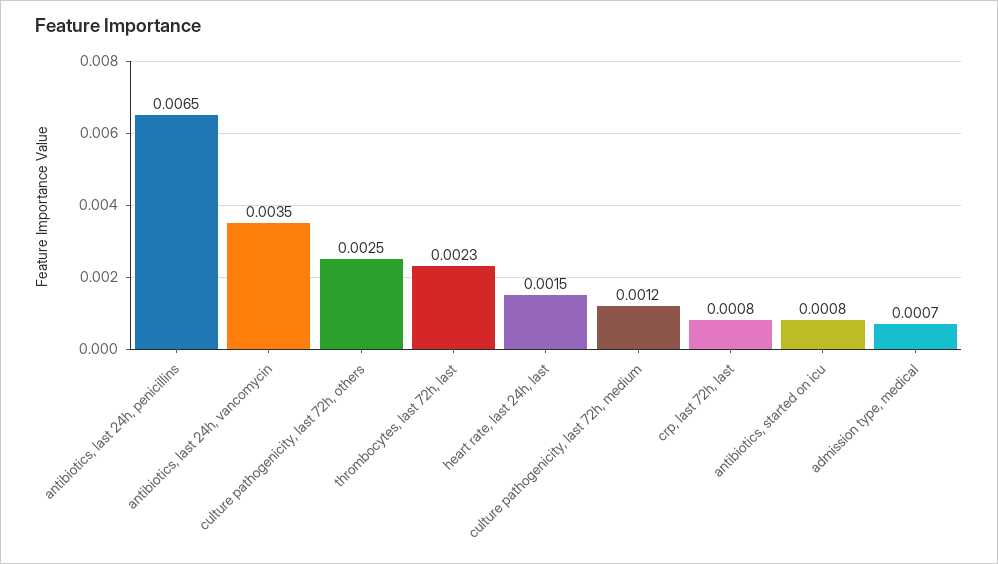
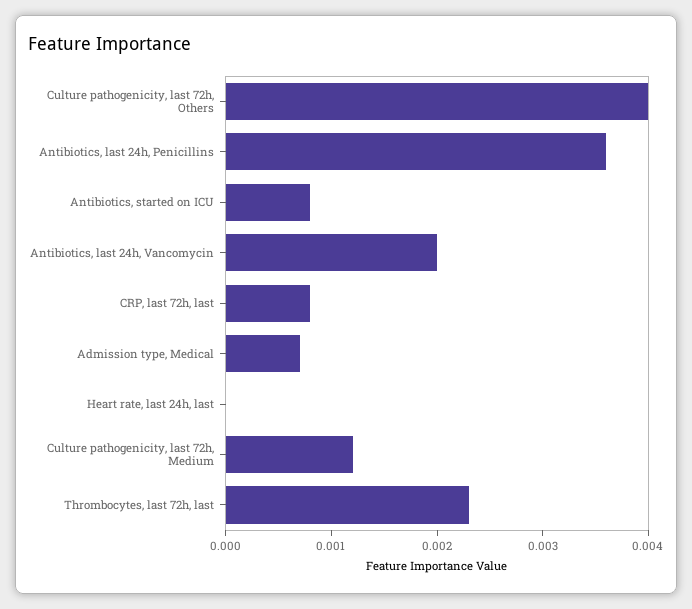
  {
-   "antibiotics, last 24h, penicillins": 0.0065,
+   "antibiotics, last 24h, penicillins": 0.0036,
-   "antibiotics, last 24h, vancomycin": 0.0035,
+   "antibiotics, last 24h, vancomycin": 0.002,
-   "culture pathogenicity, last 72h, others": 0.0025,
+   "culture pathogenicity, last 72h, others": 0.004,
    "thrombocytes, last 72h, last": 0.0023,
-   "heart rate, last 24h, last": 0.0015,
+   "heart rate, last 24h, last": 0,
    "culture pathogenicity, last 72h, medium": 0.0012,
    "crp, last 72h, last": 0.0008,
    "antibiotics, started on icu": 0.0008,
    "admission type, medical": 0.0007
  }

